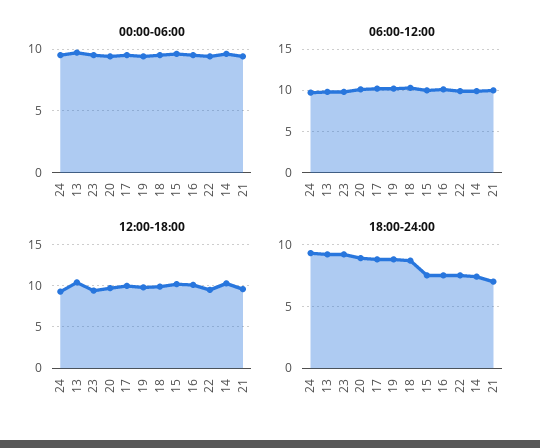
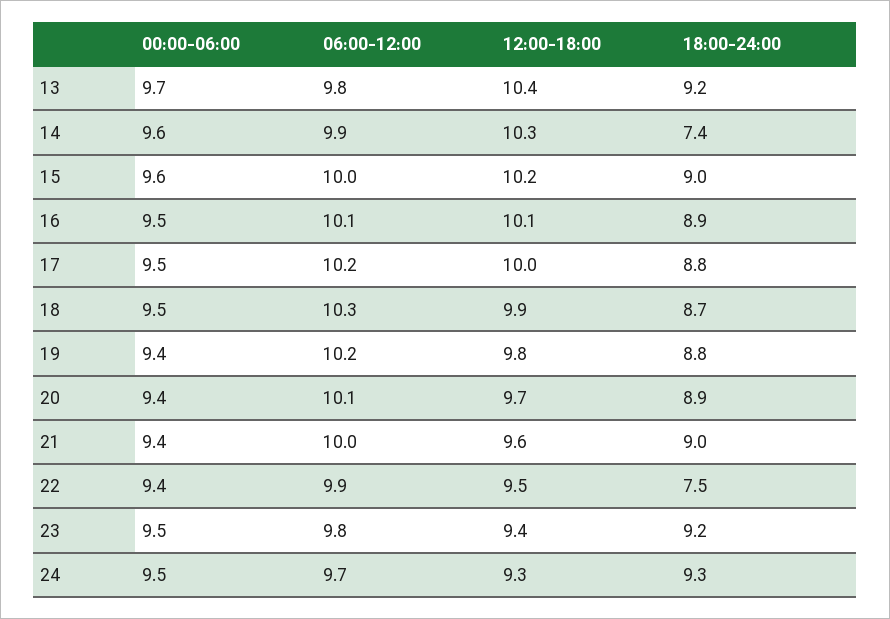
  {
    "00:00-06:00": {
      "24": 9.5,
      "13": 9.7,
      "23": 9.5,
      "20": 9.4,
      "17": 9.5,
      "19": 9.4,
      "18": 9.5,
      "15": 9.6,
      "16": 9.5,
      "22": 9.4,
      "14": 9.6,
      "21": 9.4
    },
    "06:00-12:00": {
      "24": 9.7,
      "13": 9.8,
      "23": 9.8,
      "20": 10.1,
      "17": 10.2,
      "19": 10.2,
      "18": 10.3,
      "15": 10,
      "16": 10.1,
      "22": 9.9,
      "14": 9.9,
      "21": 10
    },
    "12:00-18:00": {
      "24": 9.3,
      "13": 10.4,
      "23": 9.4,
      "20": 9.7,
      "17": 10,
      "19": 9.8,
      "18": 9.9,
      "15": 10.2,
      "16": 10.1,
      "22": 9.5,
      "14": 10.3,
      "21": 9.6
    },
    "18:00-24:00": {
      "24": 9.3,
      "13": 9.2,
      "23": 9.2,
      "20": 8.9,
      "17": 8.8,
      "19": 8.8,
      "18": 8.7,
-     "15": 7.5,
+     "15": 9,
-     "16": 7.5,
+     "16": 8.9,
      "22": 7.5,
      "14": 7.4,
-     "21": 7
+     "21": 9
    }
  }

